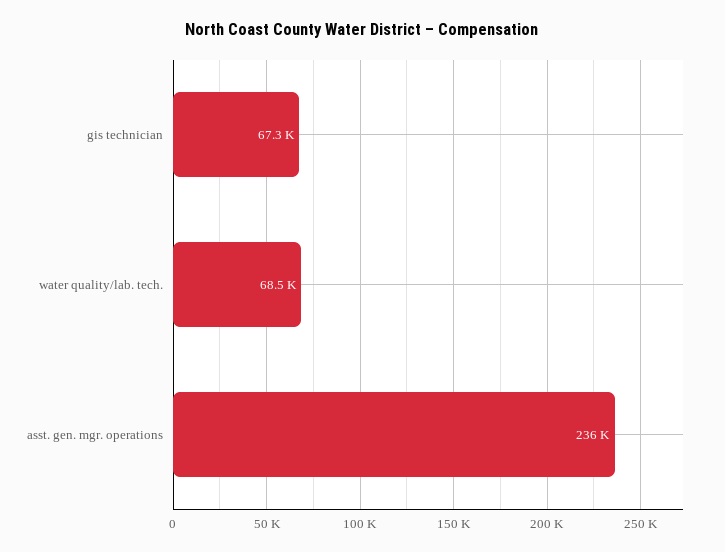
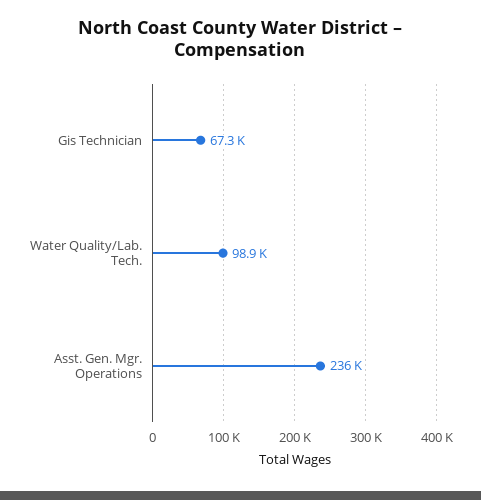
  {
    "gis technician": 67300,
-   "water quality/lab. tech.": 68500,
+   "water quality/lab. tech.": 98900,
    "asst. gen. mgr. operations": 236000
  }

